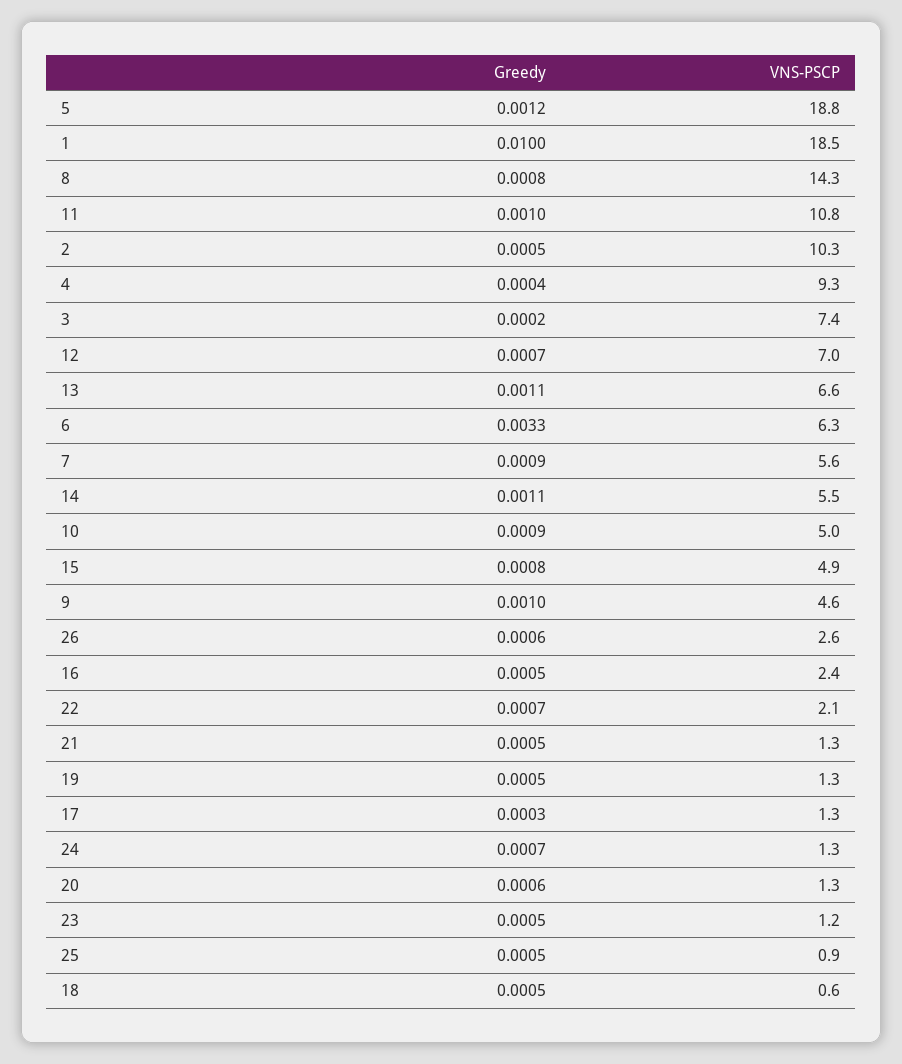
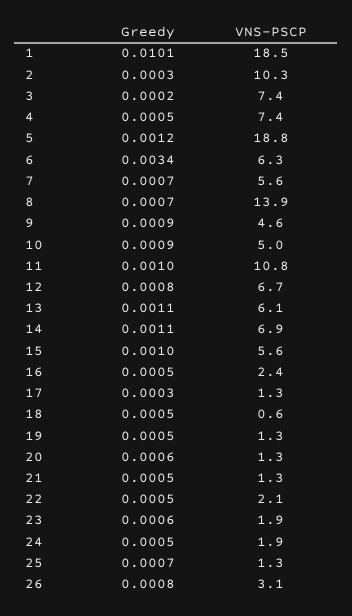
  {
    "Greedy": {
      "5": 0.0012,
-     "1": 0.01,
+     "1": 0.0101,
-     "8": 0.0008,
+     "8": 0.0007,
      "11": 0.001,
-     "2": 0.0005,
+     "2": 0.0003,
-     "4": 0.0004,
+     "4": 0.0005,
      "3": 0.0002,
-     "12": 0.0007,
+     "12": 0.0008,
      "13": 0.0011,
-     "6": 0.0033,
+     "6": 0.0034,
-     "7": 0.0009,
+     "7": 0.0007,
      "14": 0.0011,
      "10": 0.0009,
-     "15": 0.0008,
+     "15": 0.001,
-     "9": 0.001,
+     "9": 0.0009,
-     "26": 0.0006,
+     "26": 0.0008,
      "16": 0.0005,
-     "22": 0.0007,
+     "22": 0.0005,
      "21": 0.0005,
      "19": 0.0005,
      "17": 0.0003,
-     "24": 0.0007,
+     "24": 0.0005,
      "20": 0.0006,
-     "23": 0.0005,
+     "23": 0.0006,
-     "25": 0.0005,
+     "25": 0.0007,
      "18": 0.0005
    },
    "VNS-PSCP": {
      "5": 18.8,
      "1": 18.5,
-     "8": 14.3,
+     "8": 13.9,
      "11": 10.8,
      "2": 10.3,
-     "4": 9.3,
+     "4": 7.4,
      "3": 7.4,
-     "12": 7,
+     "12": 6.7,
-     "13": 6.6,
+     "13": 6.1,
      "6": 6.3,
      "7": 5.6,
-     "14": 5.5,
+     "14": 6.9,
      "10": 5,
-     "15": 4.9,
+     "15": 5.6,
      "9": 4.6,
-     "26": 2.6,
+     "26": 3.1,
      "16": 2.4,
      "22": 2.1,
      "21": 1.3,
      "19": 1.3,
      "17": 1.3,
-     "24": 1.3,
+     "24": 1.9,
      "20": 1.3,
-     "23": 1.2,
+     "23": 1.9,
-     "25": 0.9,
+     "25": 1.3,
      "18": 0.6
    }
  }

